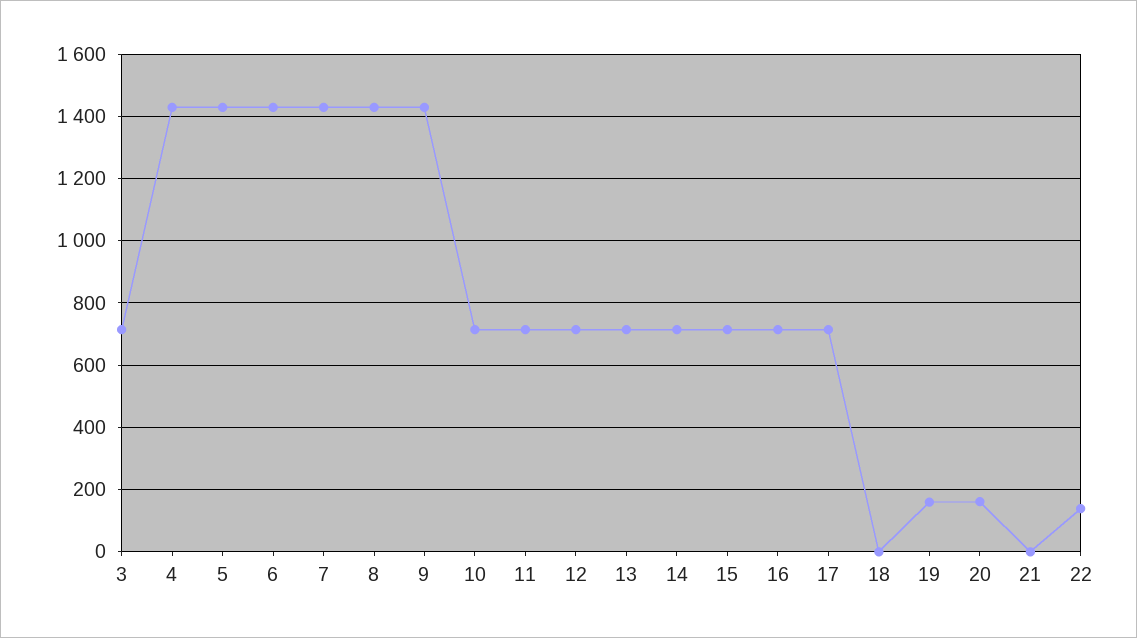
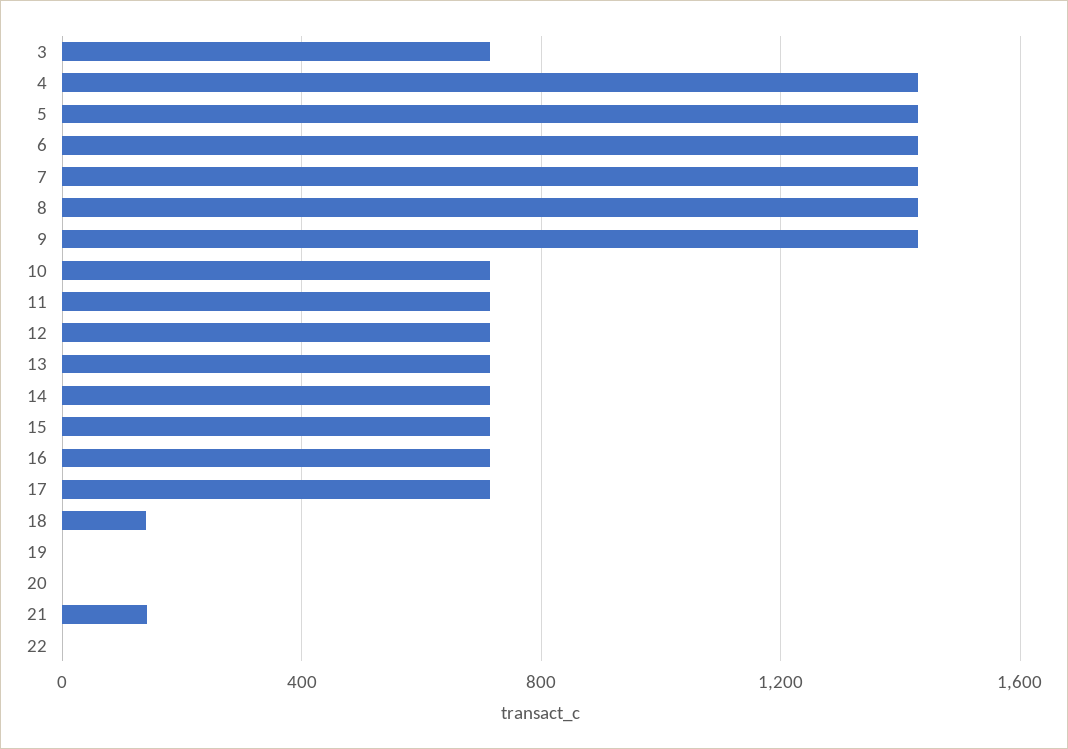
  {
    "3": 720,
    "4": 1420,
    "5": 1420,
    "6": 1420,
    "7": 1420,
    "8": 1420,
    "9": 1420,
    "10": 720,
    "11": 720,
    "12": 720,
    "13": 720,
    "14": 720,
    "15": 720,
    "16": 720,
    "17": 720,
-   "18": 0,
+   "18": 150,
-   "19": 160,
+   "19": 0,
-   "20": 160,
+   "20": 0,
-   "21": 0,
+   "21": 150,
-   "22": 140
+   "22": 0
  }

